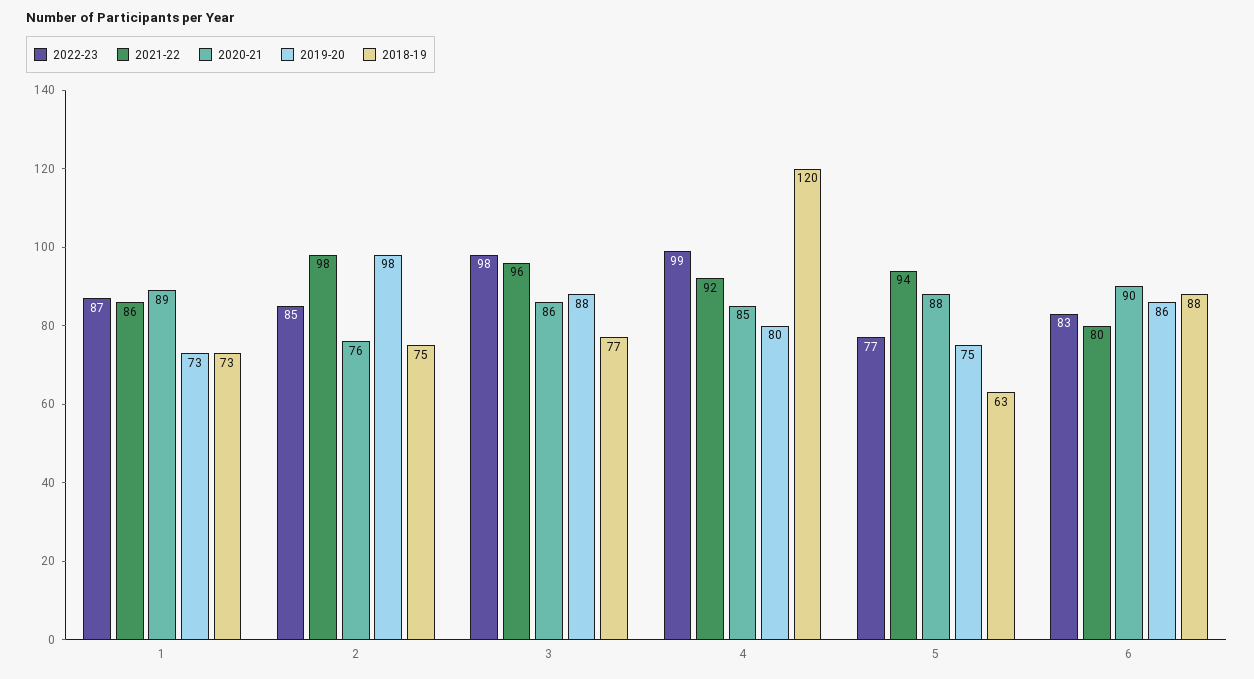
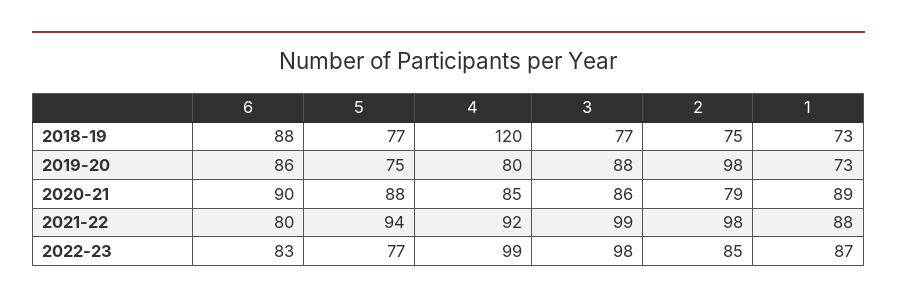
  {
    "2022-23": {
      "1": 87,
      "2": 85,
      "3": 98,
      "4": 99,
      "5": 77,
      "6": 83
    },
    "2021-22": {
-     "1": 86,
+     "1": 88,
      "2": 98,
-     "3": 96,
+     "3": 99,
      "4": 92,
      "5": 94,
      "6": 80
    },
    "2020-21": {
      "1": 89,
-     "2": 76,
+     "2": 79,
      "3": 86,
      "4": 85,
      "5": 88,
      "6": 90
    },
    "2019-20": {
      "1": 73,
      "2": 98,
      "3": 88,
      "4": 80,
      "5": 75,
      "6": 86
    },
    "2018-19": {
      "1": 73,
      "2": 75,
      "3": 77,
      "4": 120,
-     "5": 63,
+     "5": 77,
      "6": 88
    }
  }

